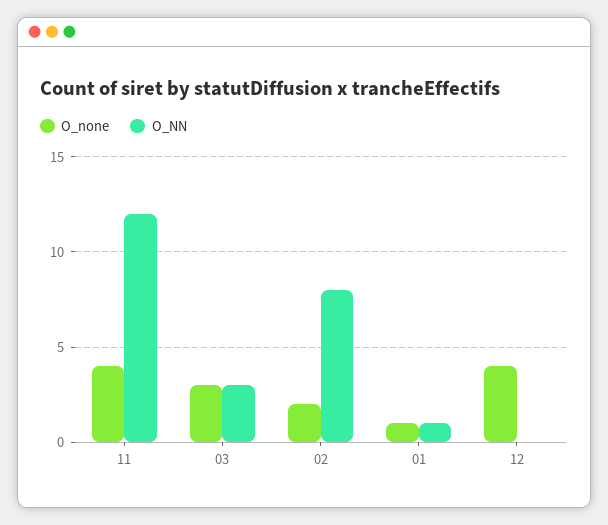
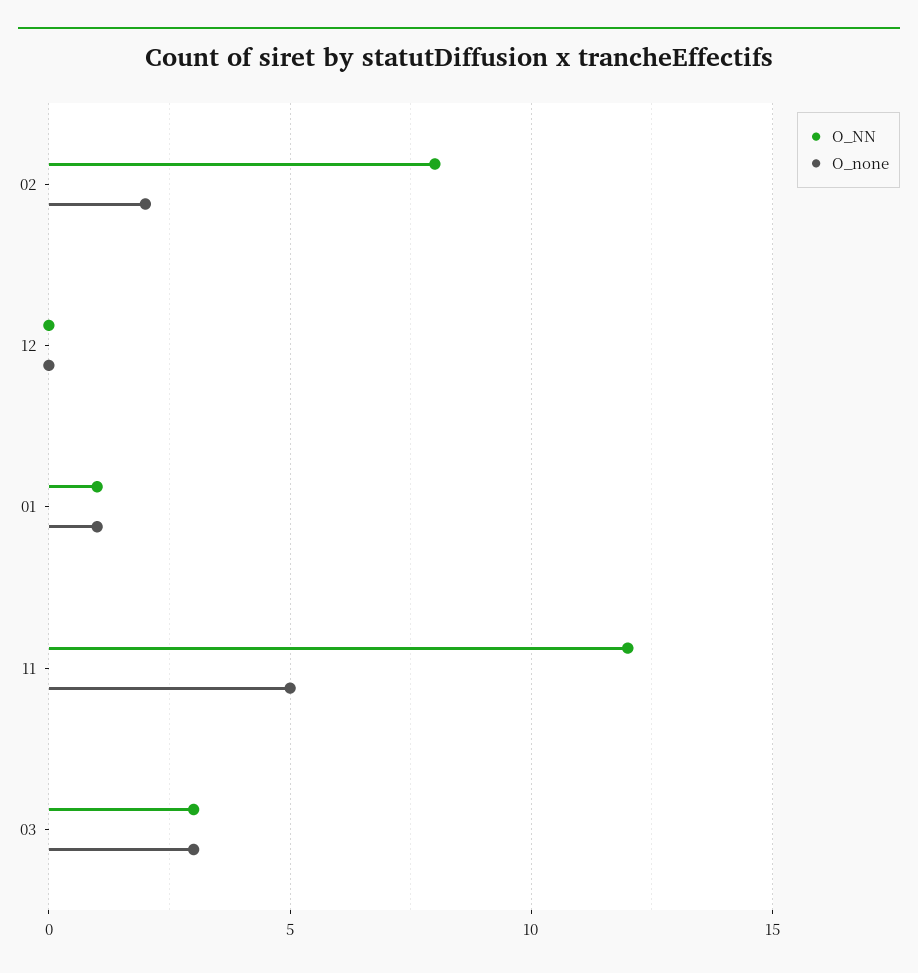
  {
    "O_none": {
-     "11": 4,
+     "11": 5,
      "03": 3,
      "02": 2,
      "01": 1,
-     "12": 4
+     "12": 0
    },
    "O_NN": {
      "11": 12,
      "03": 3,
      "02": 8,
      "01": 1,
      "12": 0
    }
  }

